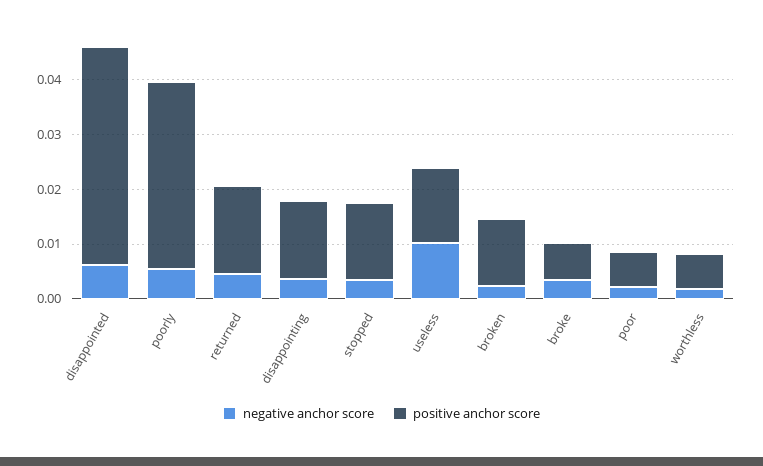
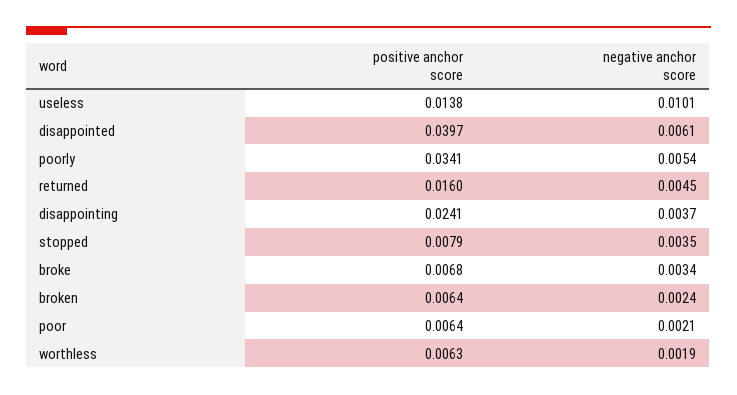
  {
    "negative anchor score": {
      "disappointed": 0.0061,
      "poorly": 0.0054,
      "returned": 0.0045,
      "disappointing": 0.0037,
      "stopped": 0.0035,
      "useless": 0.0101,
      "broken": 0.0024,
      "broke": 0.0034,
      "poor": 0.0021,
      "worthless": 0.0019
    },
    "positive anchor score": {
      "disappointed": 0.0397,
      "poorly": 0.0341,
      "returned": 0.016,
-     "disappointing": 0.014,
+     "disappointing": 0.0241,
-     "stopped": 0.014,
+     "stopped": 0.0079,
      "useless": 0.0138,
-     "broken": 0.012,
+     "broken": 0.0064,
      "broke": 0.0068,
      "poor": 0.0064,
      "worthless": 0.0063
    }
  }

